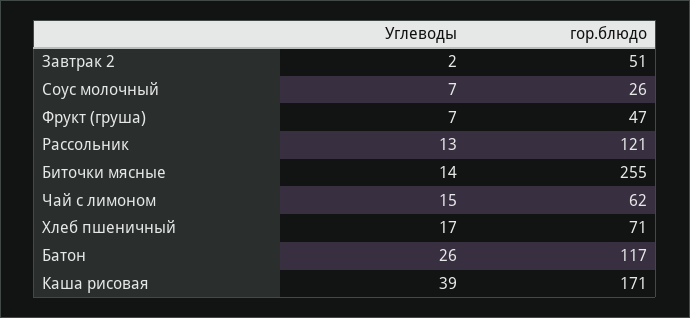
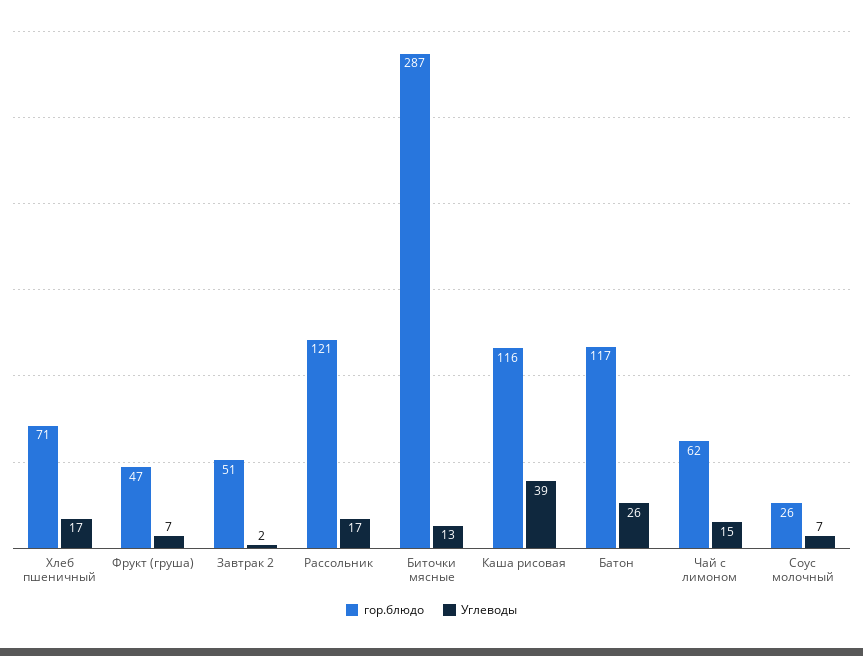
  {
    "Углеводы": {
      "Завтрак 2": 2,
      "Соус молочный": 7,
      "Фрукт (груша)": 7,
-     "Рассольник": 13,
+     "Рассольник": 17,
-     "Биточки мясные": 14,
+     "Биточки мясные": 13,
      "Чай с лимоном": 15,
      "Хлеб пшеничный": 17,
      "Батон": 26,
      "Каша рисовая": 39
    },
    "гор.блюдо": {
      "Завтрак 2": 51,
      "Соус молочный": 26,
      "Фрукт (груша)": 47,
      "Рассольник": 121,
-     "Биточки мясные": 255,
+     "Биточки мясные": 287,
      "Чай с лимоном": 62,
      "Хлеб пшеничный": 71,
      "Батон": 117,
-     "Каша рисовая": 171
+     "Каша рисовая": 116
    }
  }

